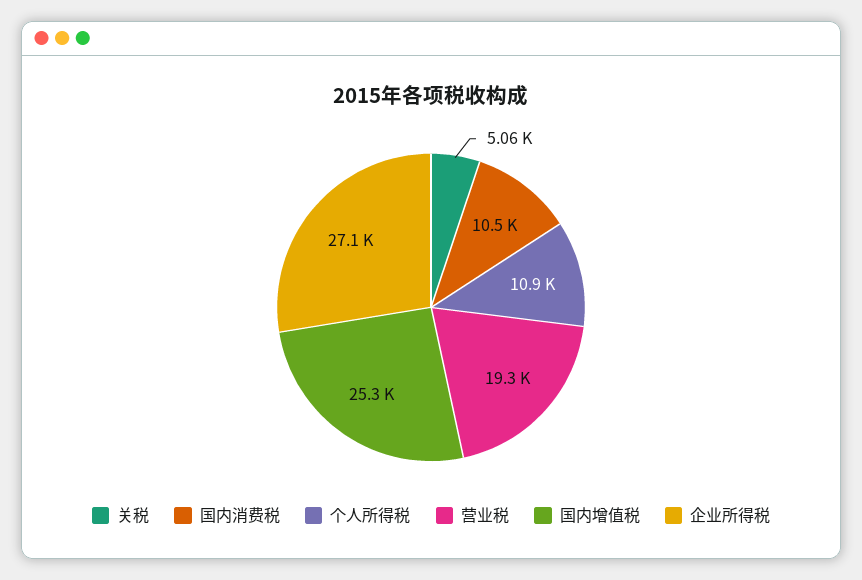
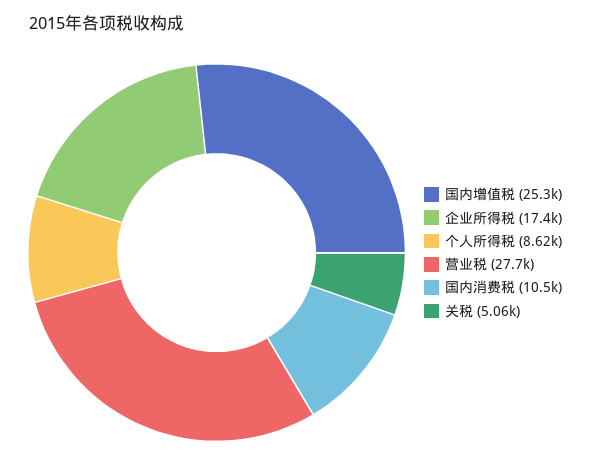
  {
    "关税": 5060,
    "国内消费税": 10500,
-   "个人所得税": 10900,
+   "个人所得税": 8620,
-   "营业税": 19300,
+   "营业税": 27700,
    "国内增值税": 25300,
-   "企业所得税": 27100
+   "企业所得税": 17400
  }

